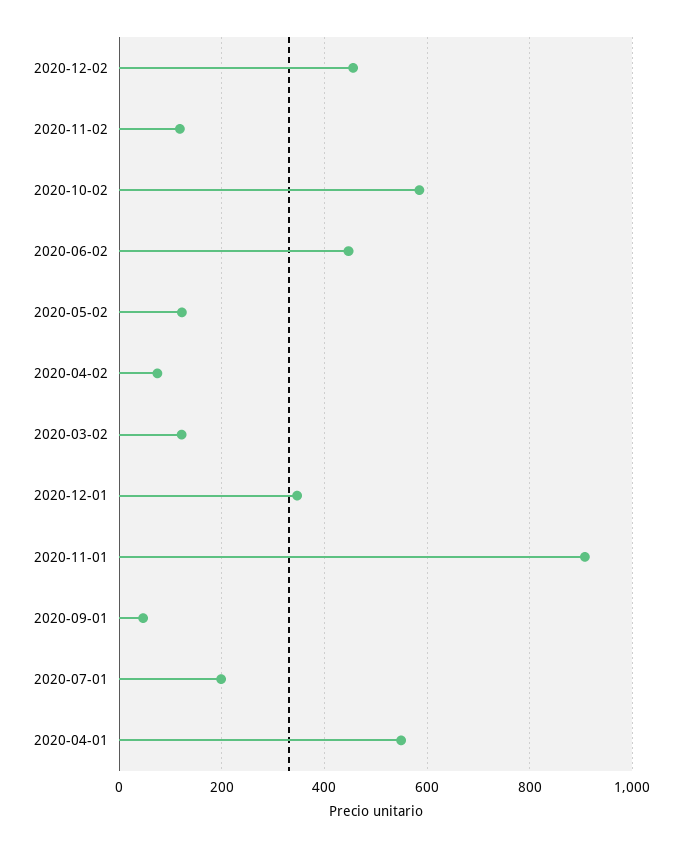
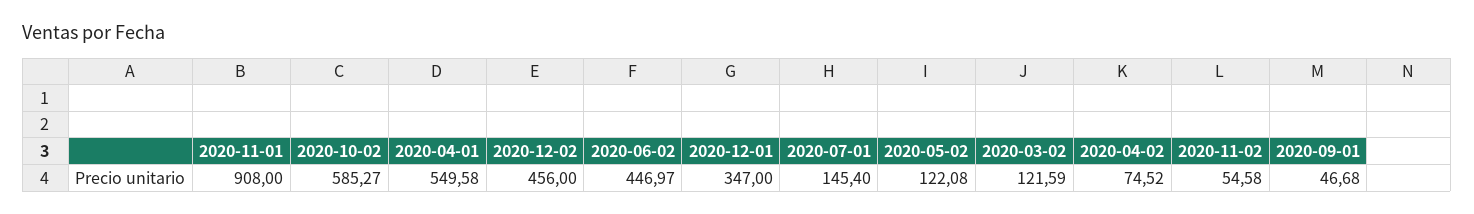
  {
    "2020-12-02": 456,
-   "2020-11-02": 120,
+   "2020-11-02": 54.58,
    "2020-10-02": 585.27,
    "2020-06-02": 446.97,
    "2020-05-02": 122.08,
    "2020-04-02": 74.52,
    "2020-03-02": 121.59,
    "2020-12-01": 347,
    "2020-11-01": 908,
    "2020-09-01": 46.68,
-   "2020-07-01": 200,
+   "2020-07-01": 145.4,
    "2020-04-01": 549.58
  }

